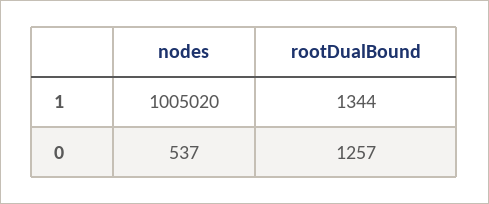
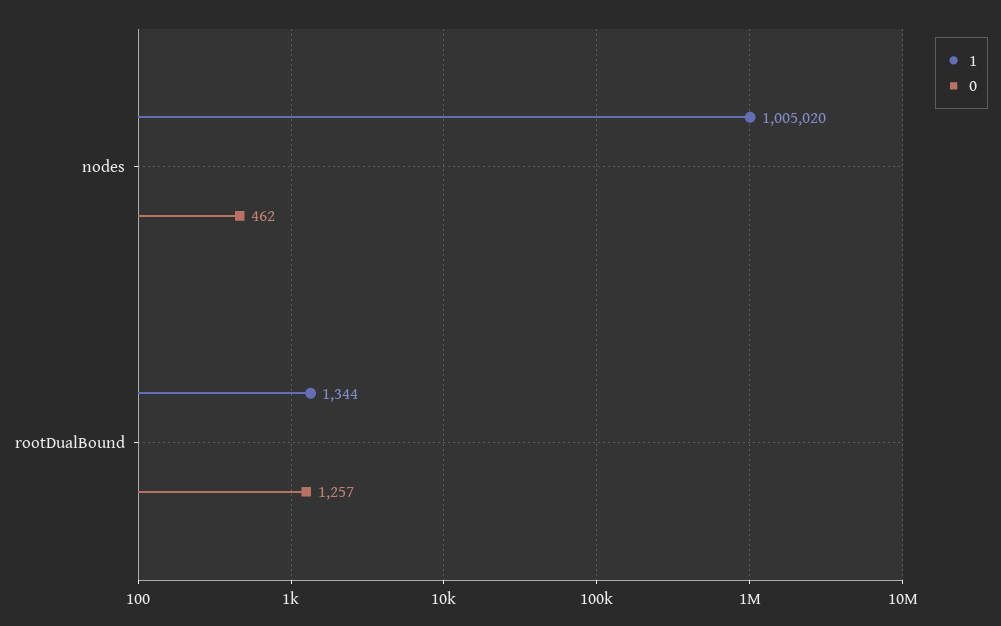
  {
    "1": {
      "nodes": 1005020,
      "rootDualBound": 1344
    },
    "0": {
-     "nodes": 537,
+     "nodes": 462,
      "rootDualBound": 1257
    }
  }

